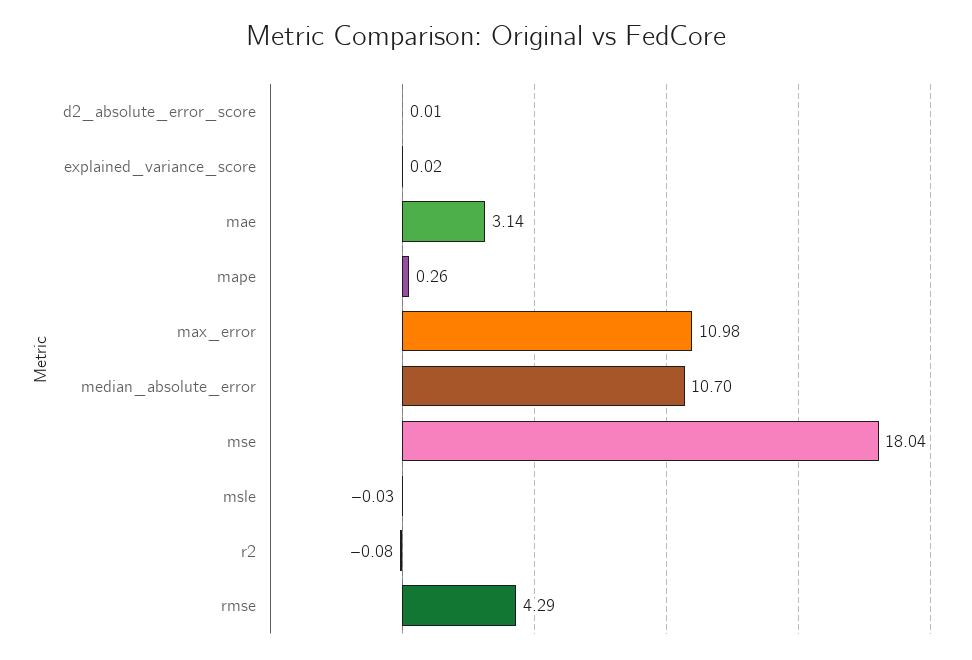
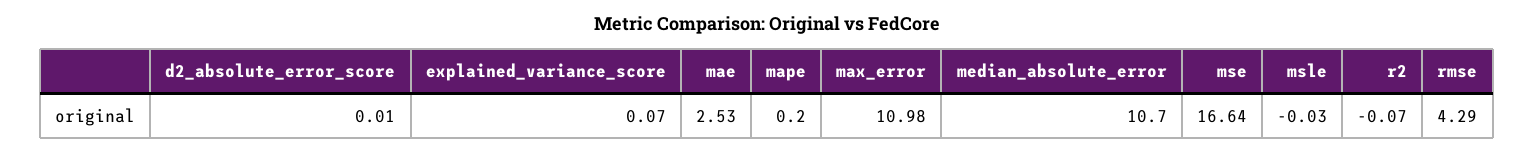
  {
    "d2_absolute_error_score": 0.01,
-   "explained_variance_score": 0.02,
+   "explained_variance_score": 0.07,
-   "mae": 3.14,
+   "mae": 2.53,
-   "mape": 0.26,
+   "mape": 0.2,
    "max_error": 10.98,
    "median_absolute_error": 10.7,
-   "mse": 18.04,
+   "mse": 16.64,
    "msle": -0.03,
-   "r2": -0.08,
+   "r2": -0.07,
    "rmse": 4.29
  }

